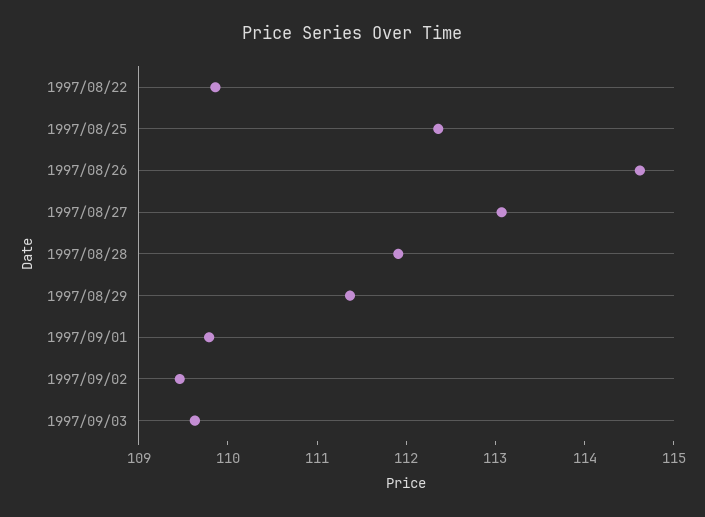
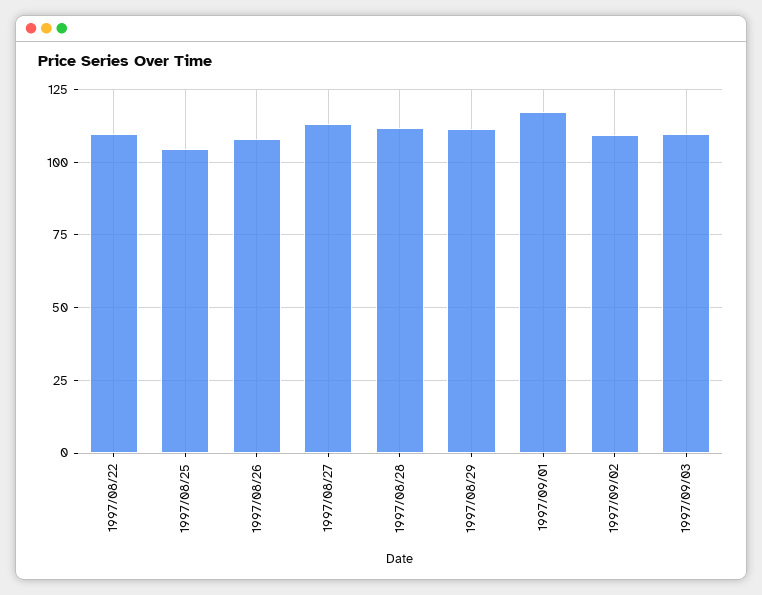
  {
    "1997/08/22": 109.8,
-   "1997/08/25": 112.4,
+   "1997/08/25": 105,
-   "1997/08/26": 114.6,
+   "1997/08/26": 107.5,
    "1997/08/27": 113,
    "1997/08/28": 112,
    "1997/08/29": 111.4,
-   "1997/09/01": 109.8,
+   "1997/09/01": 117.5,
    "1997/09/02": 109.4,
    "1997/09/03": 109.6
  }

